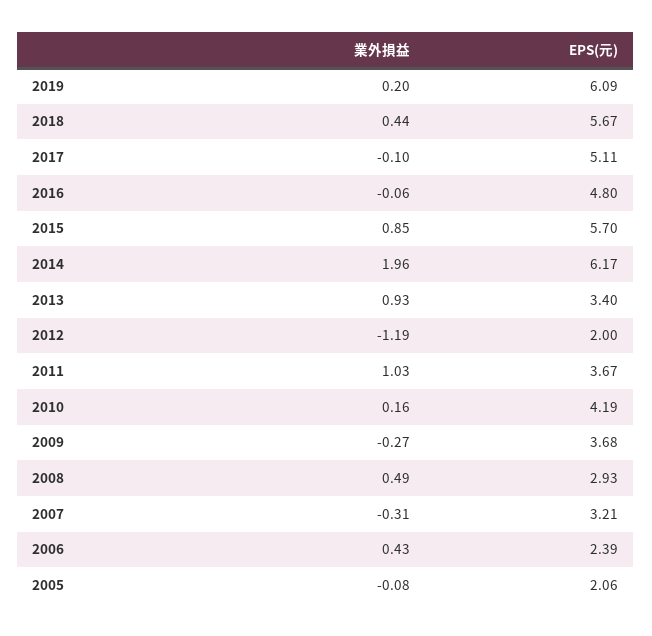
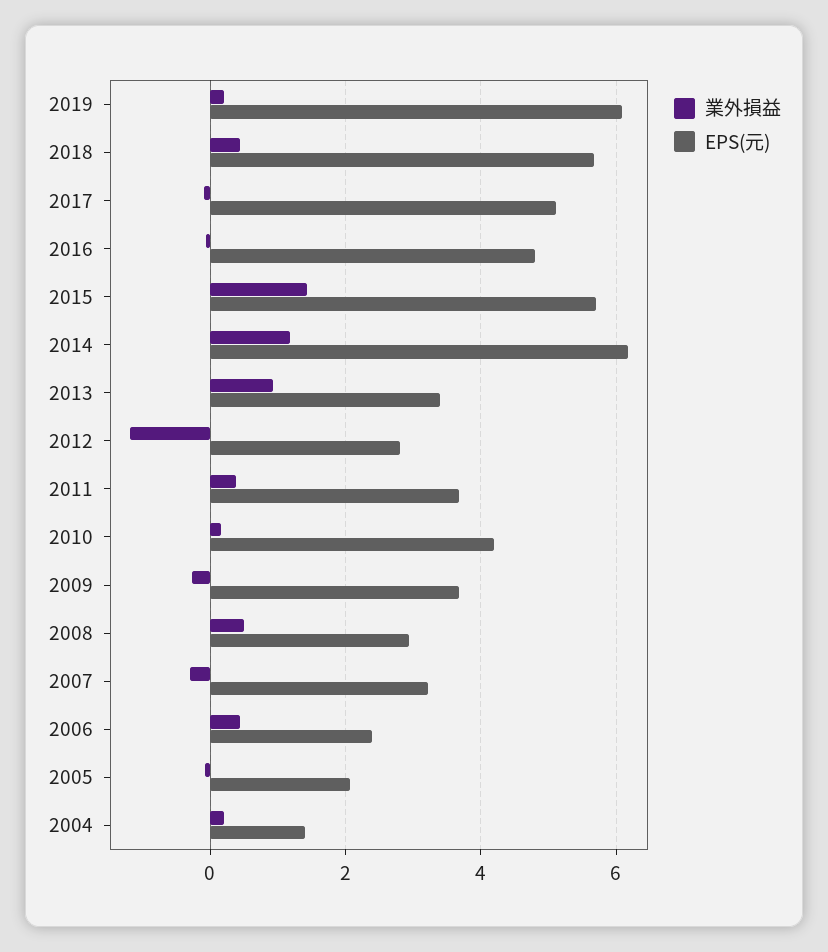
  {
    "業外損益": {
      "2019": 0.2,
      "2018": 0.44,
      "2017": -0.1,
      "2016": -0.06,
-     "2015": 0.85,
+     "2015": 1.4,
-     "2014": 1.96,
+     "2014": 1.2,
      "2013": 0.93,
      "2012": -1.19,
-     "2011": 1.03,
+     "2011": 0.4,
      "2010": 0.16,
      "2009": -0.27,
      "2008": 0.49,
      "2007": -0.31,
      "2006": 0.43,
-     "2005": -0.08
+     "2005": -0.08,
+     "2004": 0.2
    },
    "EPS(元)": {
      "2019": 6.09,
      "2018": 5.67,
      "2017": 5.11,
      "2016": 4.8,
      "2015": 5.7,
      "2014": 6.17,
      "2013": 3.4,
-     "2012": 2,
+     "2012": 2.8,
      "2011": 3.67,
      "2010": 4.19,
      "2009": 3.68,
      "2008": 2.93,
      "2007": 3.21,
      "2006": 2.39,
-     "2005": 2.06
+     "2005": 2.06,
+     "2004": 1.4
    }
  }

